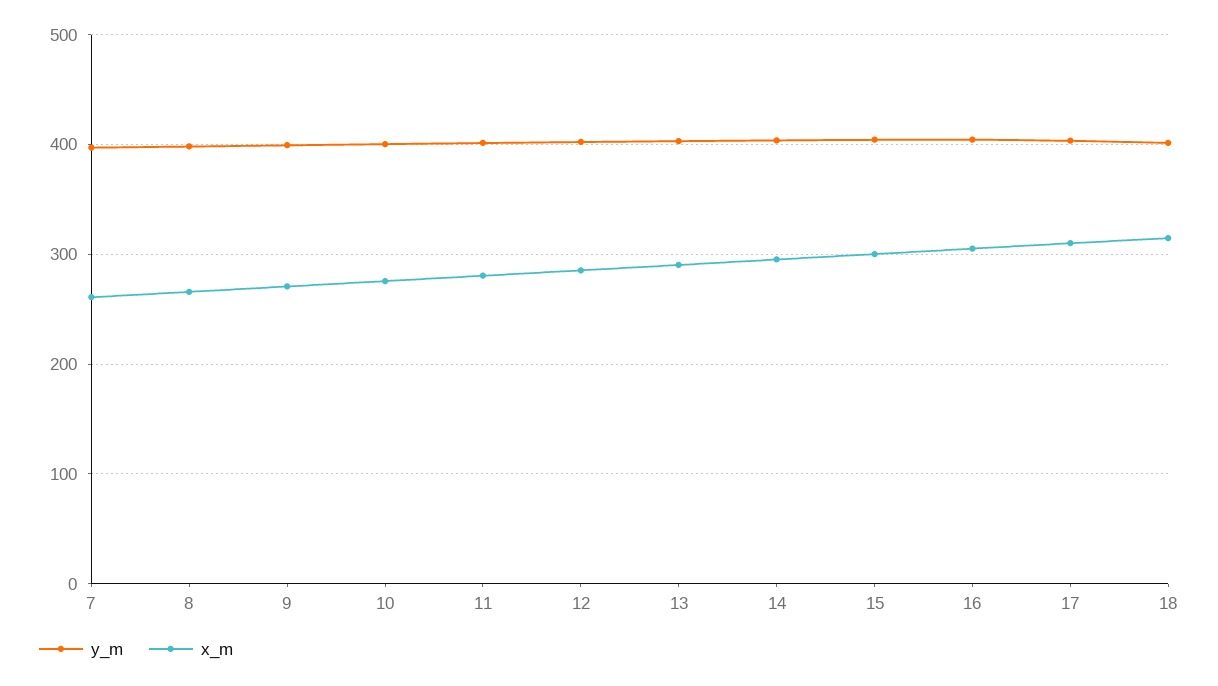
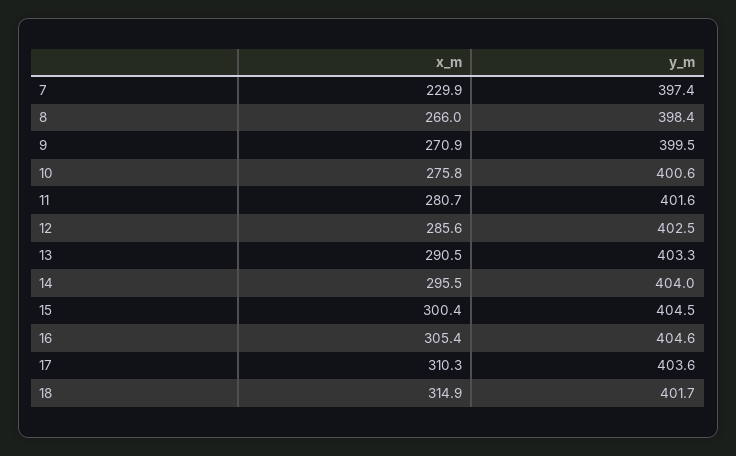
  {
    "y_m": {
      "7": 397.4,
      "8": 398.4,
      "9": 399.5,
      "10": 400.6,
      "11": 401.6,
      "12": 402.5,
      "13": 403.3,
      "14": 404,
      "15": 404.5,
      "16": 404.6,
      "17": 403.6,
      "18": 401.7
    },
    "x_m": {
-     "7": 260,
+     "7": 229.9,
      "8": 266,
      "9": 270.9,
      "10": 275.8,
      "11": 280.7,
      "12": 285.6,
      "13": 290.5,
      "14": 295.5,
      "15": 300.4,
      "16": 305.4,
      "17": 310.3,
      "18": 314.9
    }
  }

